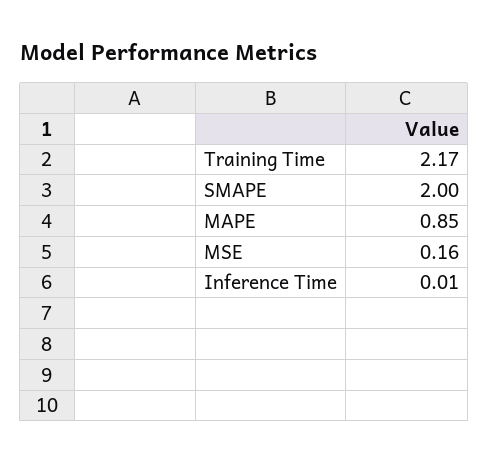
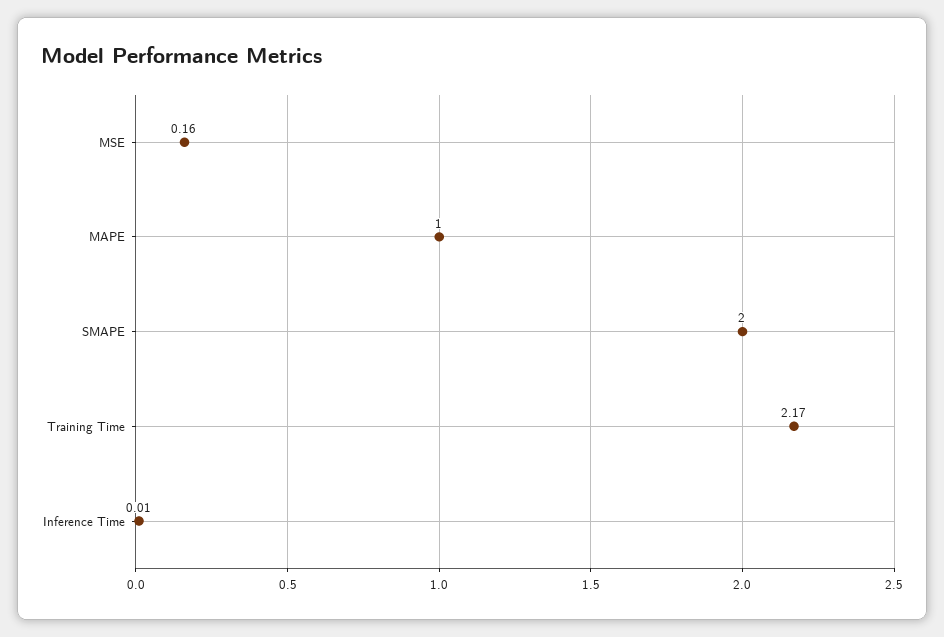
  {
    "Training Time": 2.17,
    "SMAPE": 2,
-   "MAPE": 0.85,
+   "MAPE": 1,
    "MSE": 0.16,
    "Inference Time": 0.01
  }

